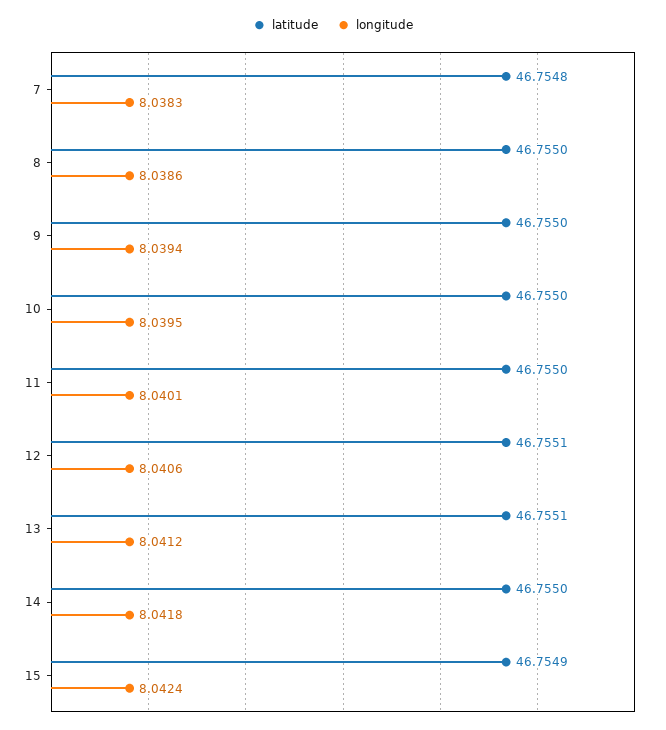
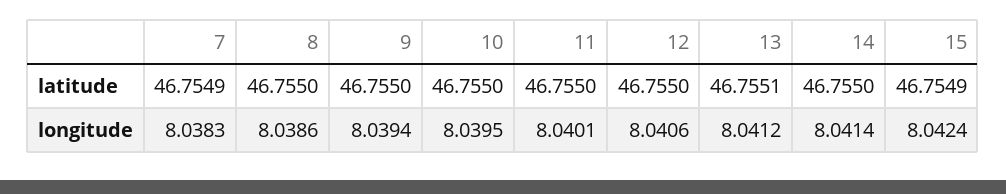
  {
    "latitude": {
-     "7": 46.7548,
+     "7": 46.7549,
      "8": 46.755,
      "9": 46.755,
      "10": 46.755,
      "11": 46.755,
-     "12": 46.7551,
+     "12": 46.755,
      "13": 46.7551,
      "14": 46.755,
      "15": 46.7549
    },
    "longitude": {
      "7": 8.0383,
      "8": 8.0386,
      "9": 8.0394,
      "10": 8.0395,
      "11": 8.0401,
      "12": 8.0406,
      "13": 8.0412,
-     "14": 8.0418,
+     "14": 8.0414,
      "15": 8.0424
    }
  }

